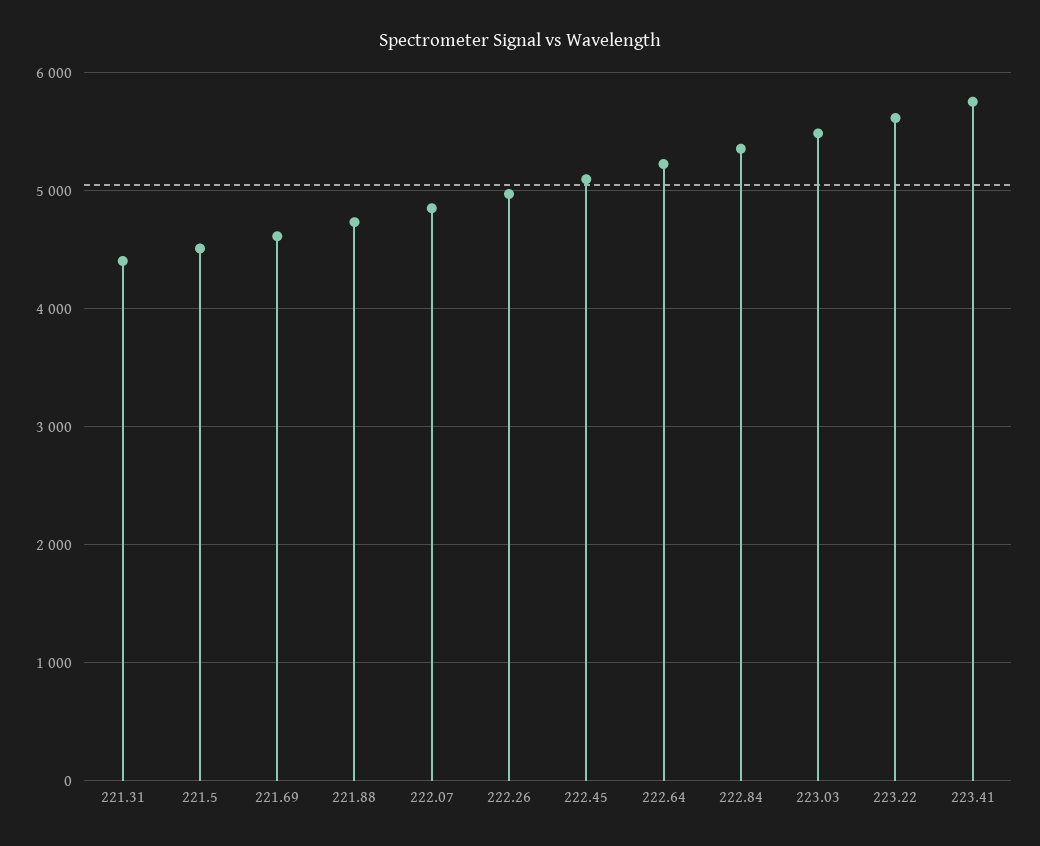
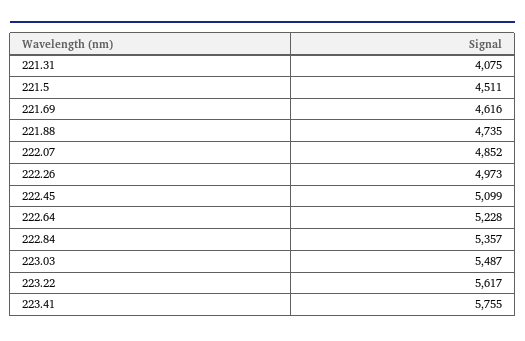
  {
-   "221.31": 4400,
+   "221.31": 4075,
    "221.5": 4511,
    "221.69": 4616,
    "221.88": 4735,
    "222.07": 4852,
    "222.26": 4973,
    "222.45": 5099,
    "222.64": 5228,
    "222.84": 5357,
    "223.03": 5487,
    "223.22": 5617,
    "223.41": 5755
  }

